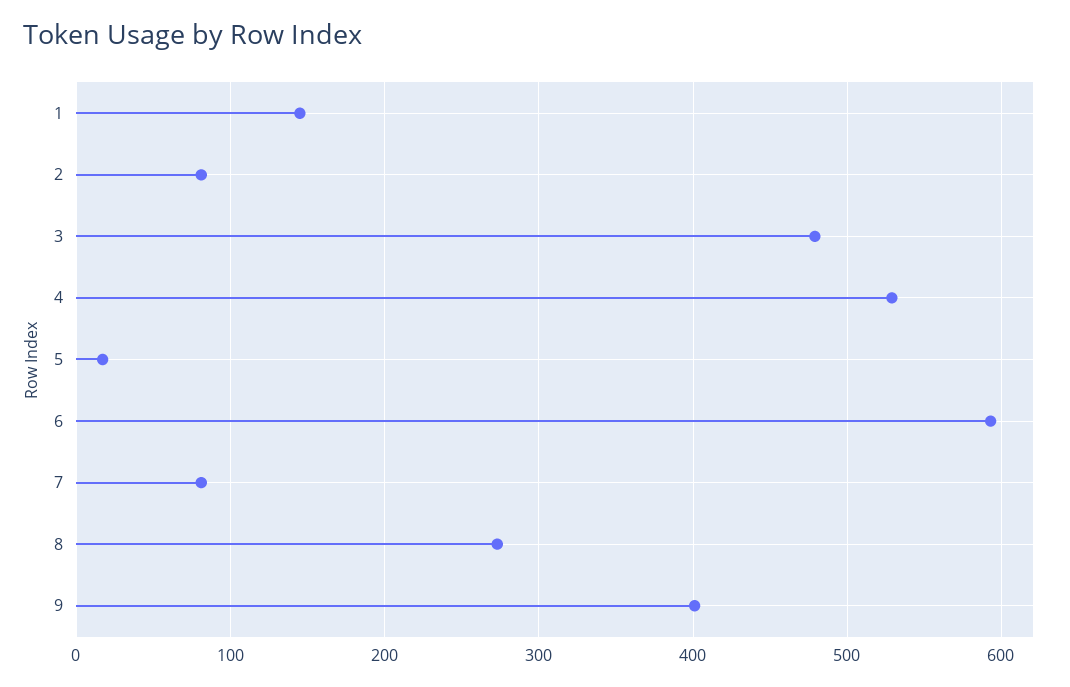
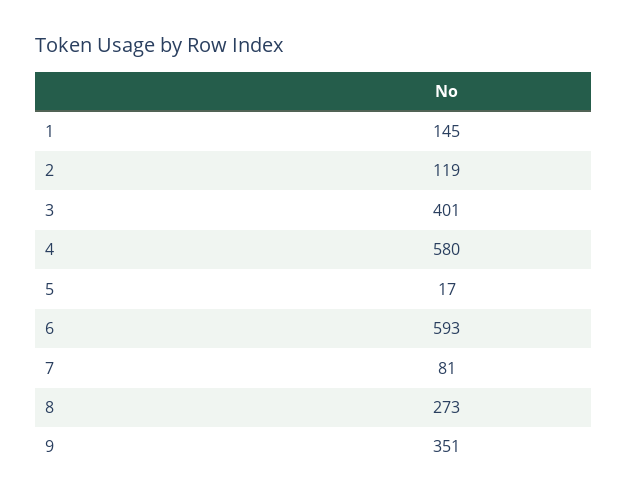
  {
    "1": 145,
-   "2": 80,
+   "2": 119,
-   "3": 480,
+   "3": 401,
-   "4": 530,
+   "4": 580,
    "5": 17,
    "6": 593,
    "7": 81,
    "8": 273,
-   "9": 400
+   "9": 351
  }

